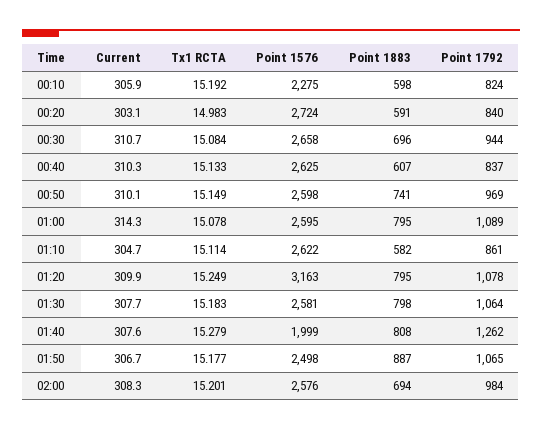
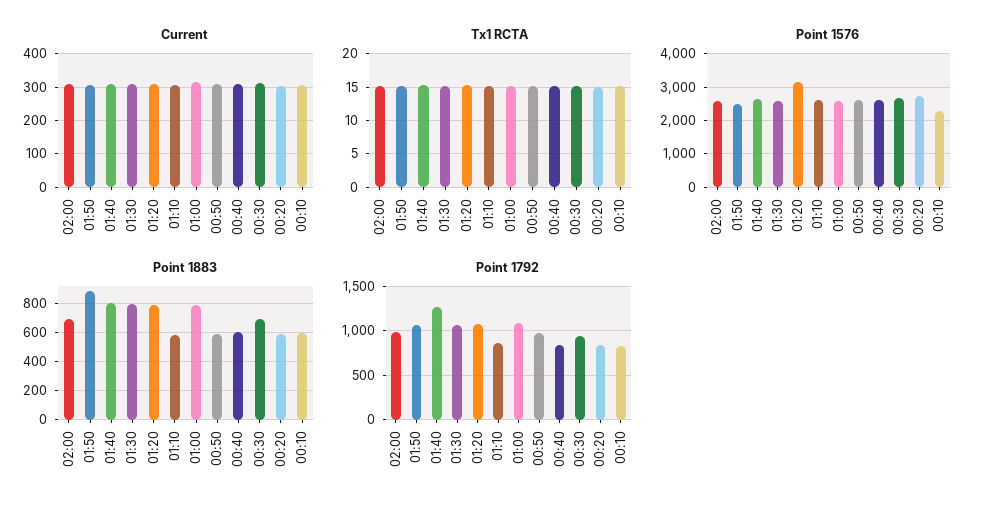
  {
    "Current": {
      "00:10": 305.9,
      "00:20": 303.1,
      "00:30": 310.7,
      "00:40": 310.3,
      "00:50": 310.1,
      "01:00": 314.3,
      "01:10": 304.7,
      "01:20": 309.9,
      "01:30": 307.7,
      "01:40": 307.6,
      "01:50": 306.7,
      "02:00": 308.3
    },
    "Tx1 RCTA": {
      "00:10": 15.192,
      "00:20": 14.983,
      "00:30": 15.084,
      "00:40": 15.133,
      "00:50": 15.149,
      "01:00": 15.078,
      "01:10": 15.114,
      "01:20": 15.249,
      "01:30": 15.183,
      "01:40": 15.279,
      "01:50": 15.177,
      "02:00": 15.201
    },
    "Point 1576": {
      "00:10": 2275,
      "00:20": 2724,
      "00:30": 2658,
      "00:40": 2625,
      "00:50": 2598,
      "01:00": 2595,
      "01:10": 2622,
      "01:20": 3163,
      "01:30": 2581,
-     "01:40": 1999,
+     "01:40": 2600,
      "01:50": 2498,
      "02:00": 2576
    },
    "Point 1883": {
      "00:10": 598,
      "00:20": 591,
      "00:30": 696,
      "00:40": 607,
-     "00:50": 741,
+     "00:50": 600,
      "01:00": 795,
      "01:10": 582,
      "01:20": 795,
      "01:30": 798,
      "01:40": 808,
      "01:50": 887,
      "02:00": 694
    },
    "Point 1792": {
      "00:10": 824,
      "00:20": 840,
      "00:30": 944,
      "00:40": 837,
      "00:50": 969,
      "01:00": 1089,
      "01:10": 861,
      "01:20": 1078,
      "01:30": 1064,
      "01:40": 1262,
      "01:50": 1065,
      "02:00": 984
    }
  }

